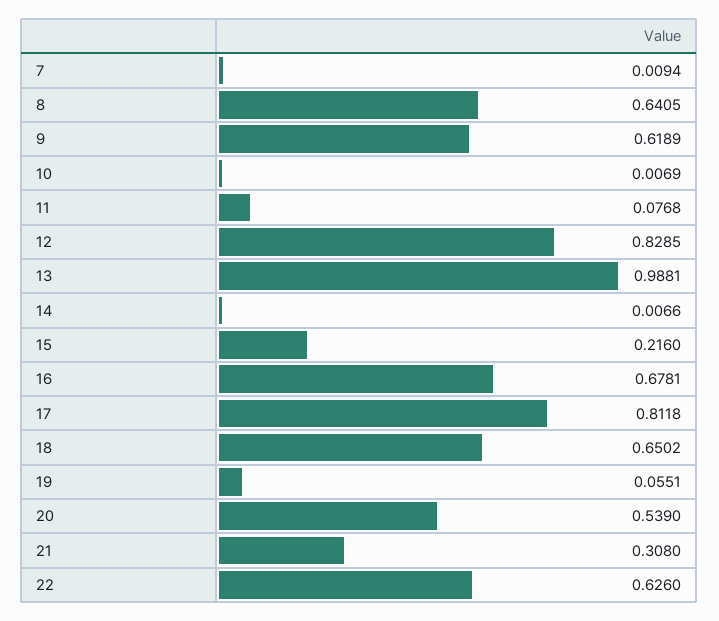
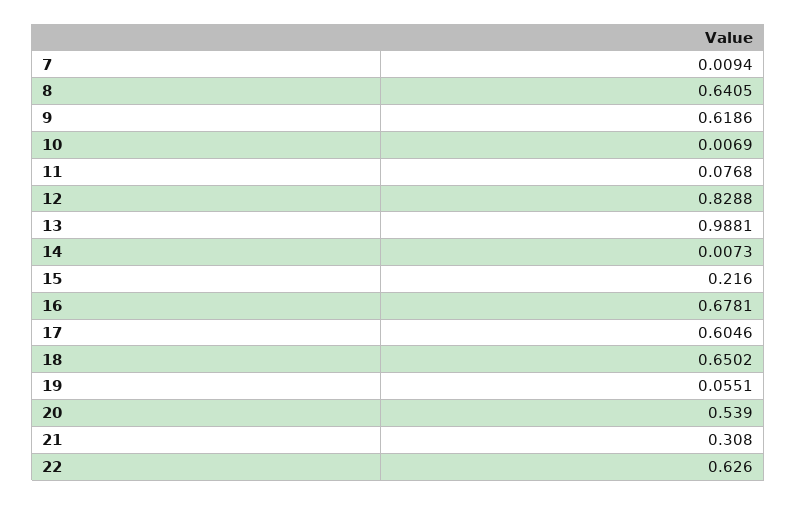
  {
    "7": 0.0094,
    "8": 0.6405,
-   "9": 0.6189,
+   "9": 0.6186,
    "10": 0.0069,
    "11": 0.0768,
-   "12": 0.8285,
+   "12": 0.8288,
    "13": 0.9881,
-   "14": 0.0066,
+   "14": 0.0073,
    "15": 0.216,
    "16": 0.6781,
-   "17": 0.8118,
+   "17": 0.6046,
    "18": 0.6502,
    "19": 0.0551,
    "20": 0.539,
    "21": 0.308,
    "22": 0.626
  }

